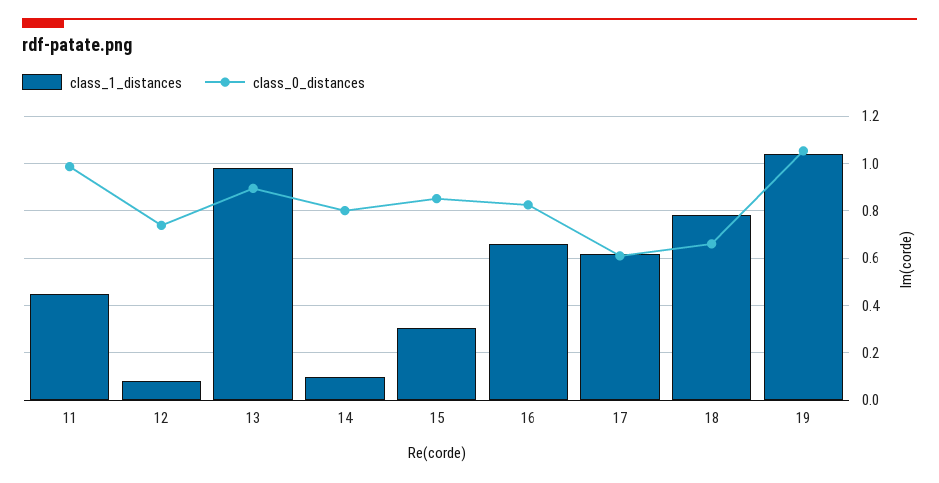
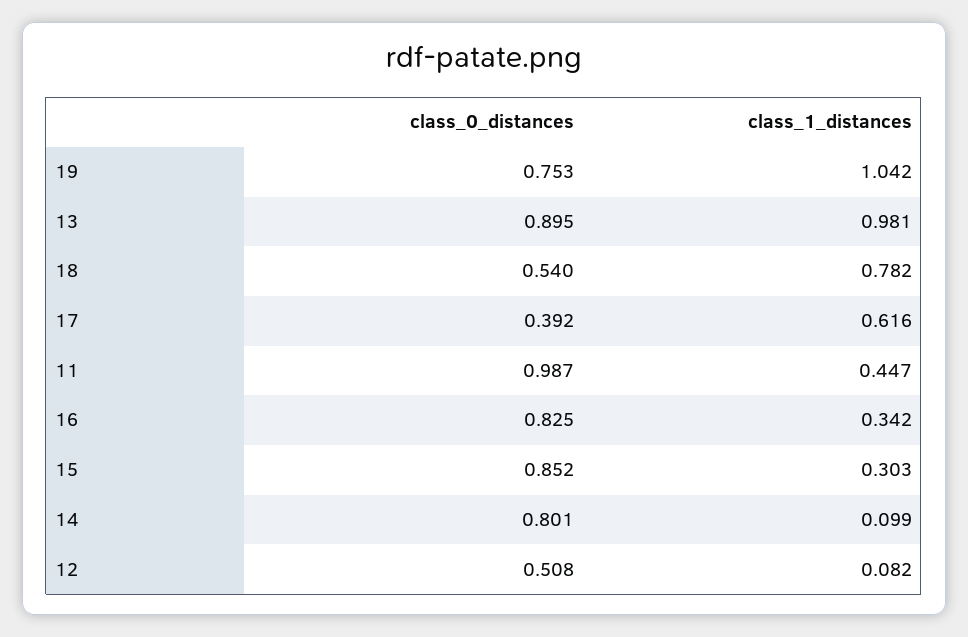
  {
    "class_1_distances": {
      "11": 0.447,
      "12": 0.082,
      "13": 0.981,
      "14": 0.099,
      "15": 0.303,
-     "16": 0.65,
+     "16": 0.342,
      "17": 0.616,
      "18": 0.782,
      "19": 1.042
    },
    "class_0_distances": {
      "11": 0.987,
-     "12": 0.75,
+     "12": 0.508,
      "13": 0.895,
      "14": 0.801,
      "15": 0.852,
      "16": 0.825,
-     "17": 0.6,
+     "17": 0.392,
-     "18": 0.65,
+     "18": 0.54,
-     "19": 1.05
+     "19": 0.753
    }
  }

